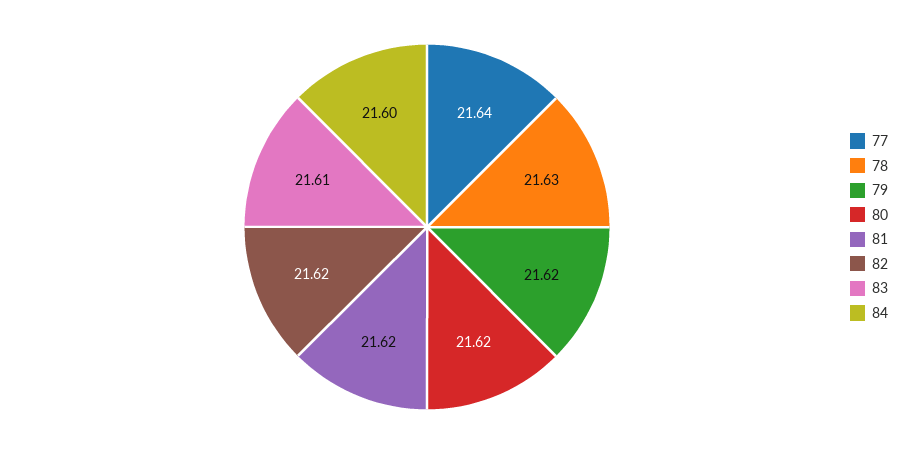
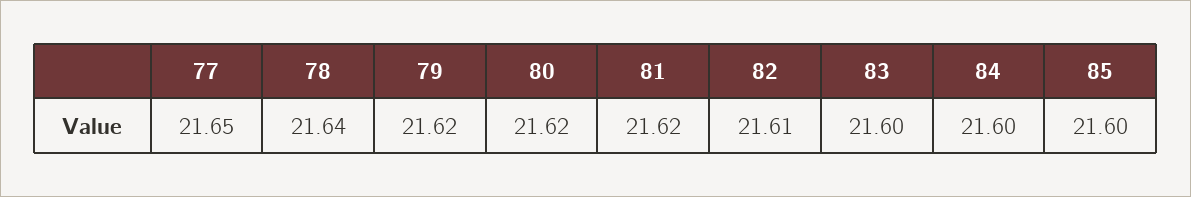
  {
-   "77": 21.64,
+   "77": 21.65,
-   "78": 21.63,
+   "78": 21.64,
    "79": 21.62,
    "80": 21.62,
    "81": 21.62,
-   "82": 21.62,
+   "82": 21.61,
-   "83": 21.61,
+   "83": 21.6,
-   "84": 21.6
+   "84": 21.6,
+   "85": 21.6
  }

